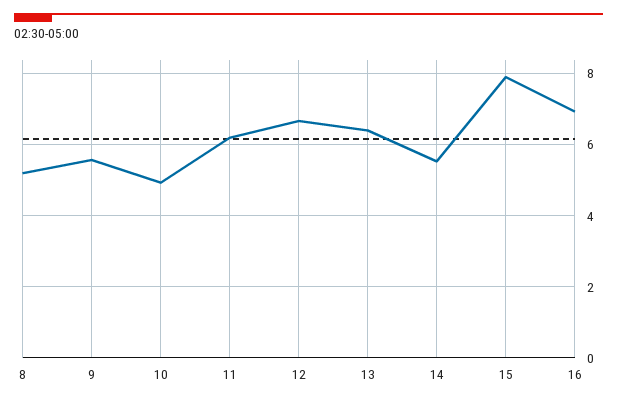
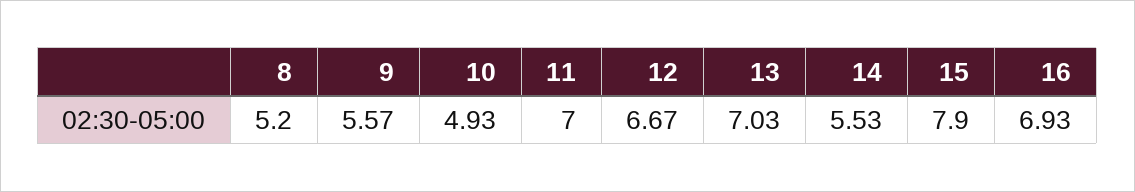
  {
    "8": 5.2,
    "9": 5.57,
    "10": 4.93,
-   "11": 6.2,
+   "11": 7,
    "12": 6.67,
-   "13": 6.4,
+   "13": 7.03,
    "14": 5.53,
    "15": 7.9,
    "16": 6.93
  }

